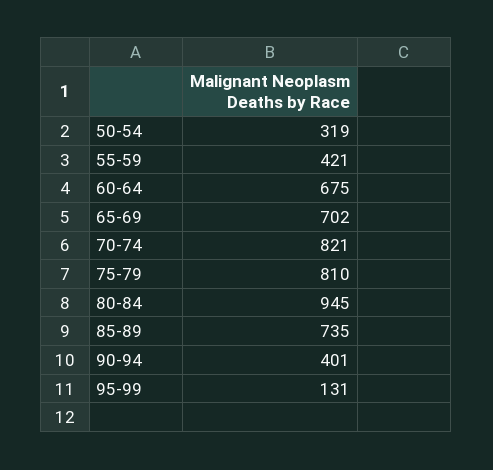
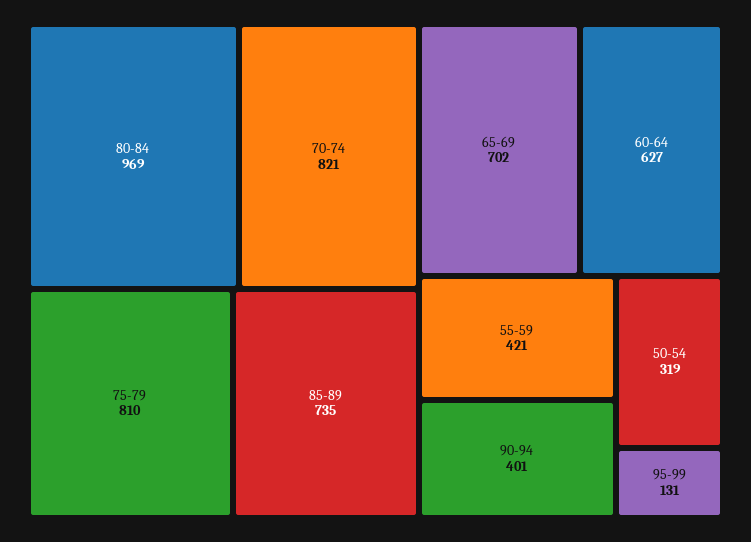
  {
    "50-54": 319,
    "55-59": 421,
-   "60-64": 675,
+   "60-64": 627,
    "65-69": 702,
    "70-74": 821,
    "75-79": 810,
-   "80-84": 945,
+   "80-84": 969,
    "85-89": 735,
    "90-94": 401,
    "95-99": 131
  }

